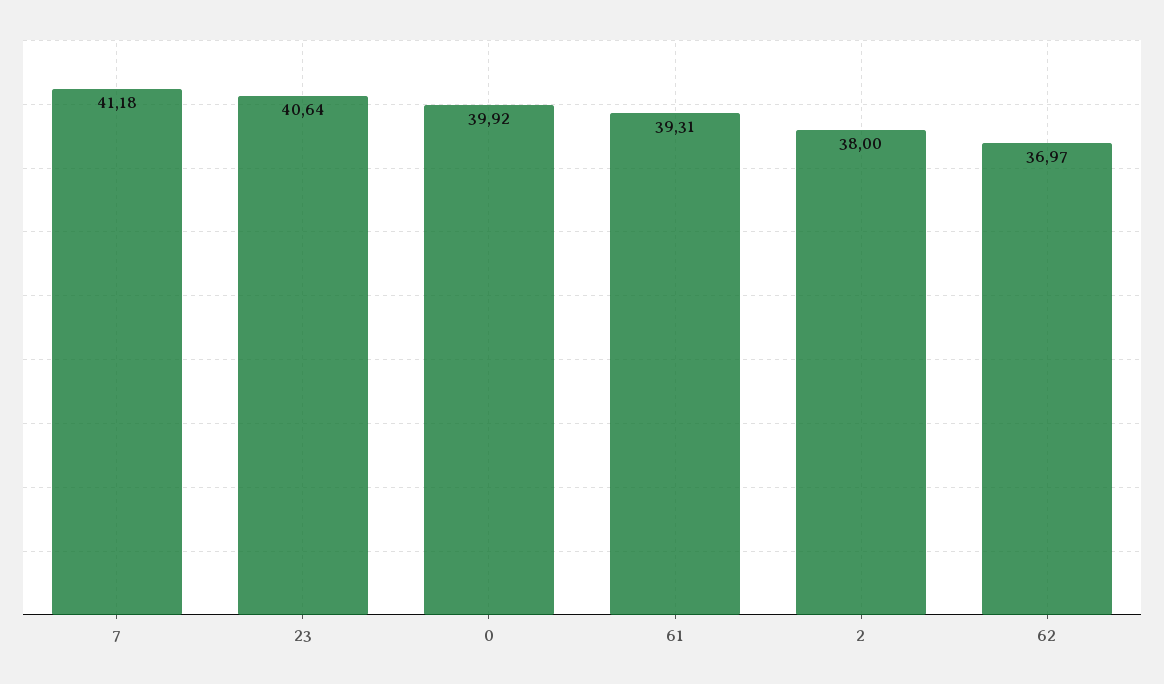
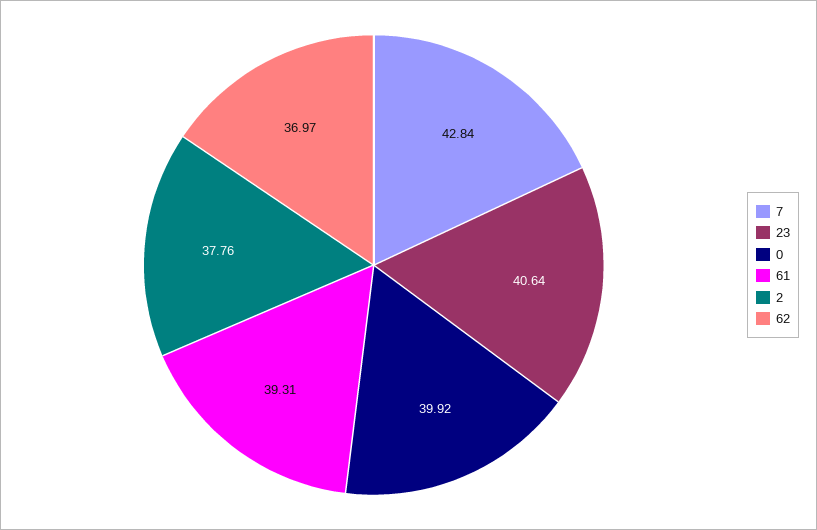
  {
-   "7": 41.18,
+   "7": 42.84,
    "23": 40.64,
    "0": 39.92,
    "61": 39.31,
-   "2": 38,
+   "2": 37.76,
    "62": 36.97
  }

